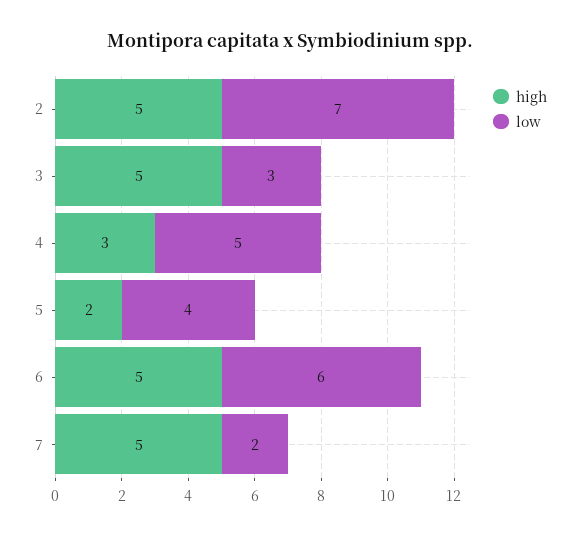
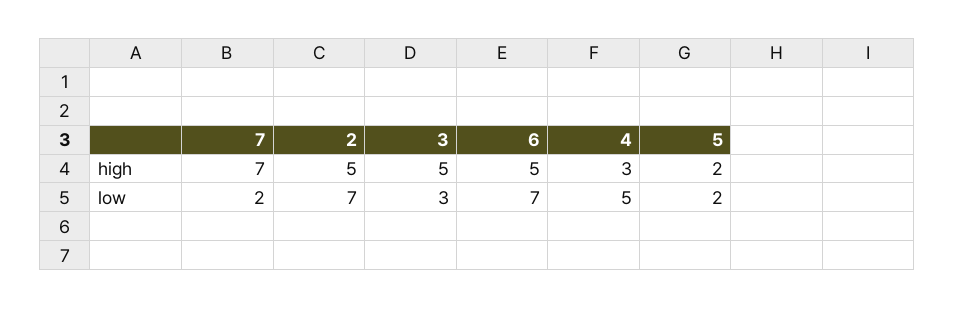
  {
    "high": {
      "2": 5,
      "3": 5,
      "4": 3,
      "5": 2,
      "6": 5,
-     "7": 5
+     "7": 7
    },
    "low": {
      "2": 7,
      "3": 3,
      "4": 5,
-     "5": 4,
+     "5": 2,
-     "6": 6,
+     "6": 7,
      "7": 2
    }
  }

